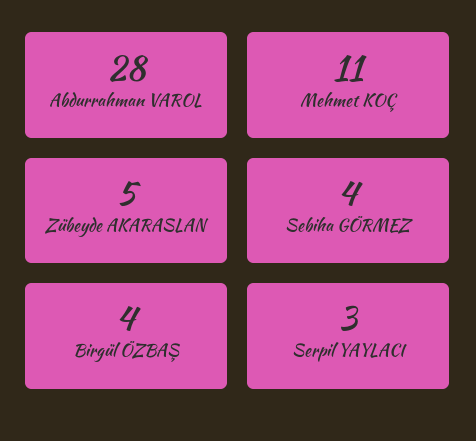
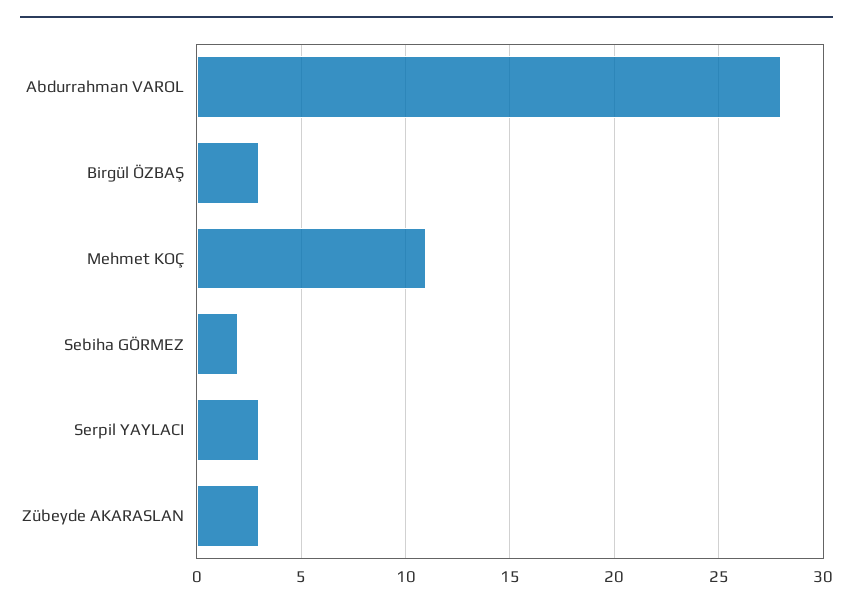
  {
    "Abdurrahman VAROL": 28,
    "Mehmet KOÇ": 11,
-   "Zübeyde AKARASLAN": 5,
+   "Zübeyde AKARASLAN": 3,
-   "Sebiha GÖRMEZ": 4,
+   "Sebiha GÖRMEZ": 2,
-   "Birgül ÖZBAŞ": 4,
+   "Birgül ÖZBAŞ": 3,
    "Serpil YAYLACI": 3
  }

